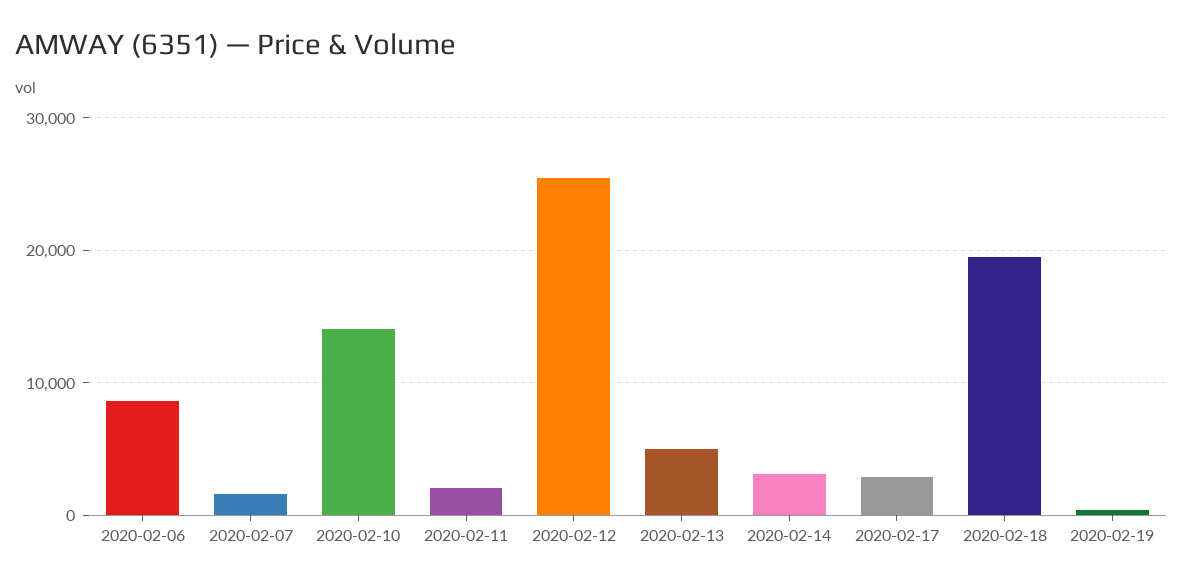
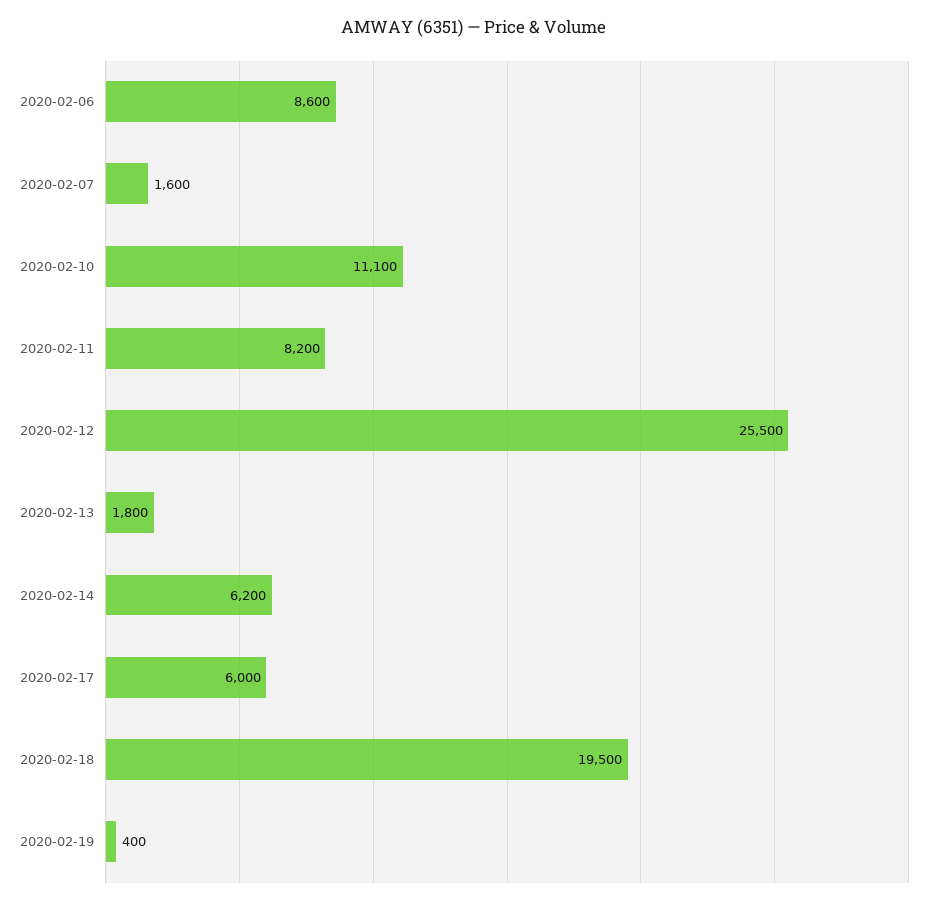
  {
    "2020-02-06": 8600,
    "2020-02-07": 1600,
-   "2020-02-10": 14000,
+   "2020-02-10": 11100,
-   "2020-02-11": 2000,
+   "2020-02-11": 8200,
    "2020-02-12": 25500,
-   "2020-02-13": 5000,
+   "2020-02-13": 1800,
-   "2020-02-14": 3000,
+   "2020-02-14": 6200,
-   "2020-02-17": 3000,
+   "2020-02-17": 6000,
    "2020-02-18": 19500,
    "2020-02-19": 400
  }

